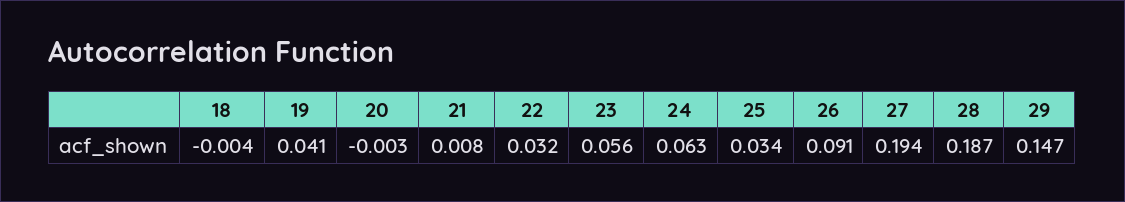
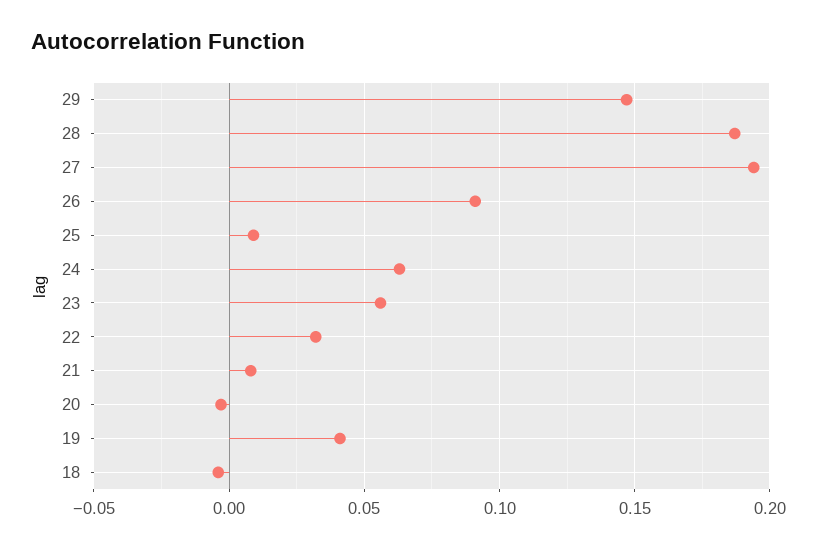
  {
    "18": -0.004,
    "19": 0.041,
    "20": -0.003,
    "21": 0.008,
    "22": 0.032,
    "23": 0.056,
    "24": 0.063,
-   "25": 0.034,
+   "25": 0.01,
    "26": 0.091,
    "27": 0.194,
    "28": 0.187,
    "29": 0.147
  }

